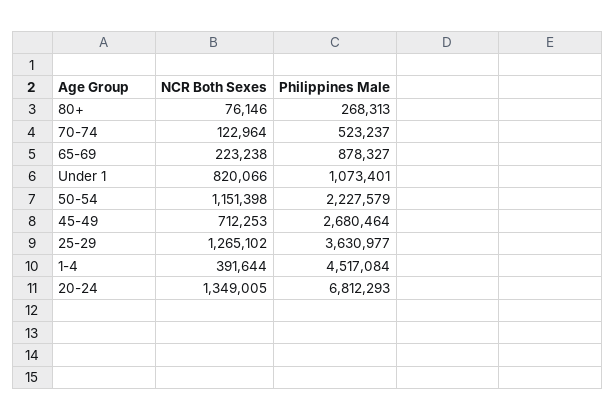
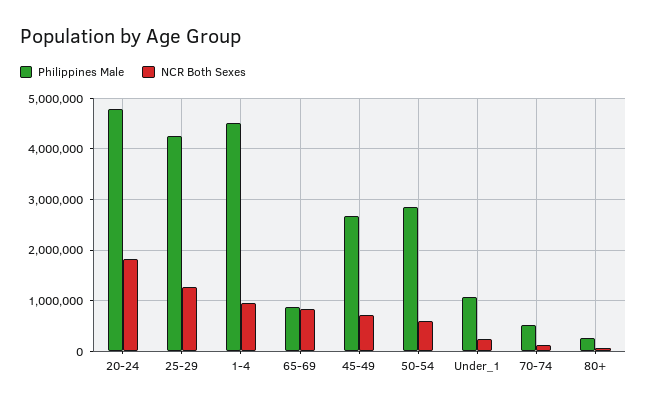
  {
    "NCR Both Sexes": {
      "80+": 76146,
      "70-74": 122964,
-     "65-69": 223238,
+     "65-69": 800000,
-     "Under 1": 820066,
+     "Under 1": 200000,
-     "50-54": 1151398,
+     "50-54": 600000,
      "45-49": 712253,
      "25-29": 1265102,
-     "1-4": 391644,
+     "1-4": 1000000,
-     "20-24": 1349005
+     "20-24": 1800000
    },
    "Philippines Male": {
      "80+": 268313,
      "70-74": 523237,
      "65-69": 878327,
      "Under 1": 1073401,
-     "50-54": 2227579,
+     "50-54": 2800000,
      "45-49": 2680464,
-     "25-29": 3630977,
+     "25-29": 4200000,
      "1-4": 4517084,
-     "20-24": 6812293
+     "20-24": 4800000
    }
  }

